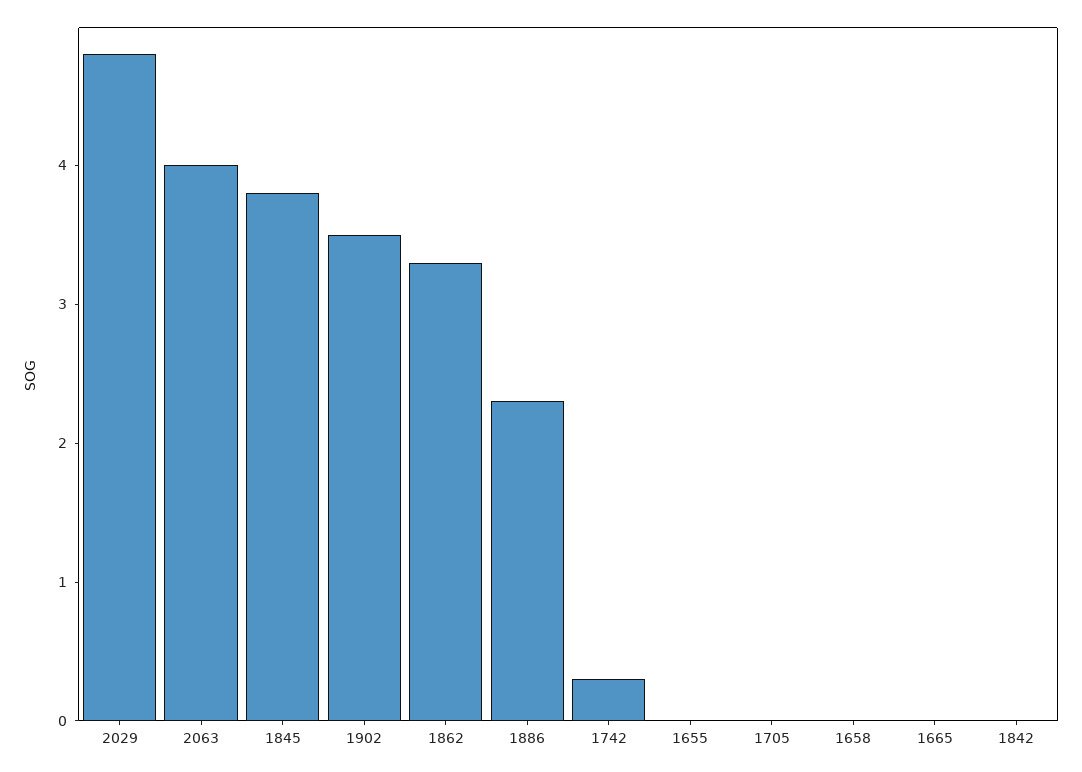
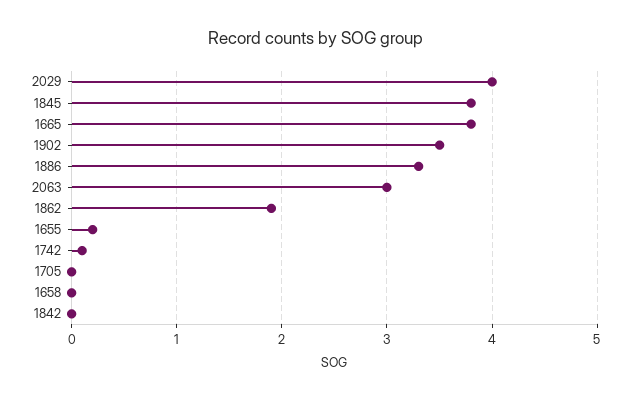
  {
-   "2029": 4.8,
+   "2029": 4,
-   "2063": 4,
+   "2063": 3,
    "1845": 3.8,
    "1902": 3.5,
-   "1862": 3.3,
+   "1862": 1.9,
-   "1886": 2.3,
+   "1886": 3.3,
-   "1742": 0.3,
+   "1742": 0.1,
-   "1655": 0,
+   "1655": 0.2,
    "1705": 0,
    "1658": 0,
-   "1665": 0,
+   "1665": 3.8,
    "1842": 0
  }

